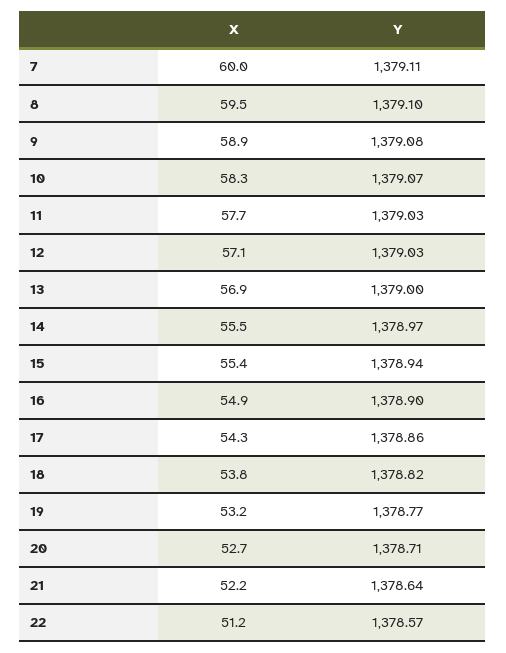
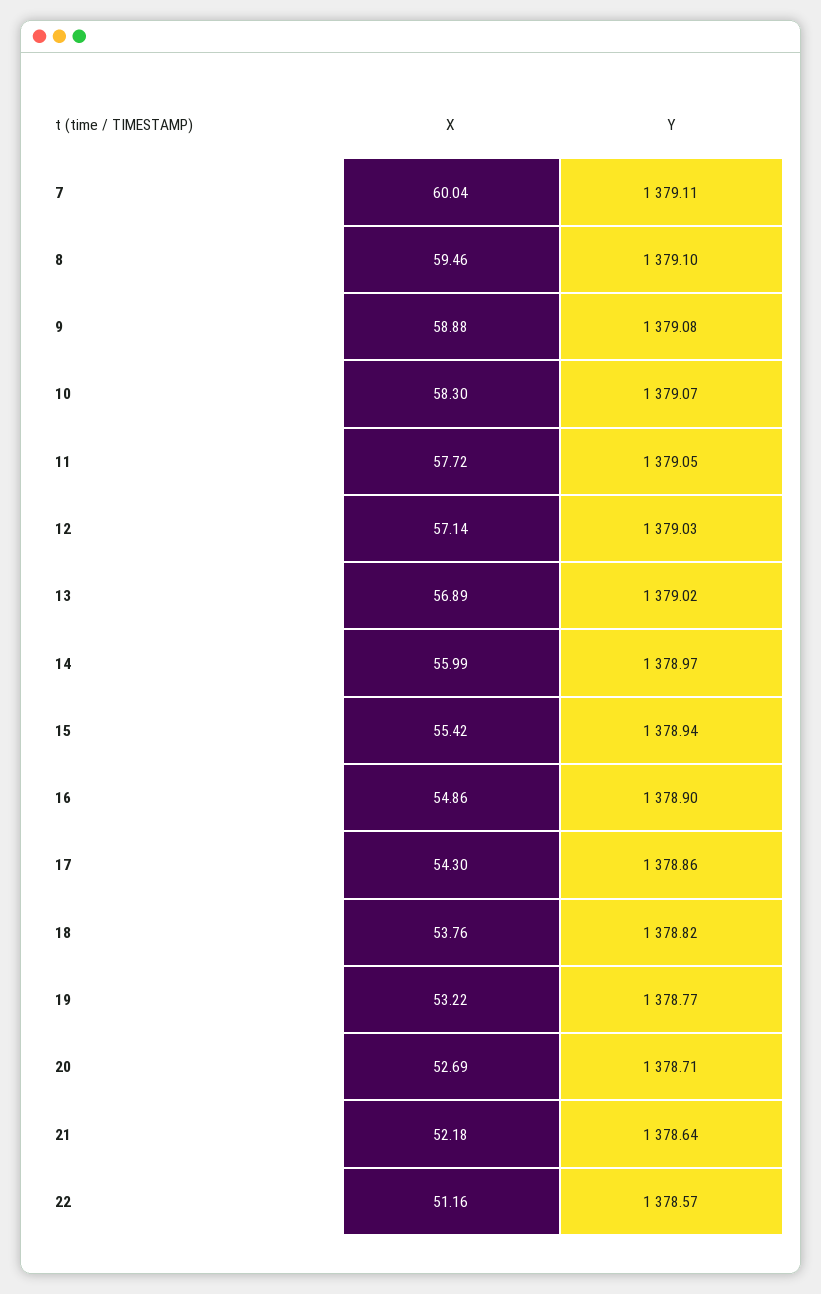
  {
    "X": {
      "7": 60.04,
      "8": 59.46,
      "9": 58.88,
      "10": 58.3,
      "11": 57.72,
      "12": 57.14,
      "13": 56.89,
-     "14": 55.5,
+     "14": 55.99,
      "15": 55.42,
      "16": 54.86,
      "17": 54.3,
      "18": 53.76,
      "19": 53.22,
      "20": 52.69,
      "21": 52.18,
      "22": 51.16
    },
    "Y": {
      "7": 1379.11,
      "8": 1379.1,
      "9": 1379.08,
      "10": 1379.07,
-     "11": 1379.03,
+     "11": 1379.05,
      "12": 1379.03,
-     "13": 1379,
+     "13": 1379.02,
      "14": 1378.97,
      "15": 1378.94,
      "16": 1378.9,
      "17": 1378.86,
      "18": 1378.82,
      "19": 1378.77,
      "20": 1378.71,
      "21": 1378.64,
      "22": 1378.57
    }
  }

